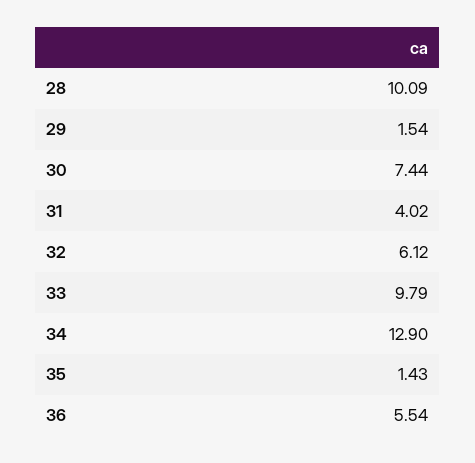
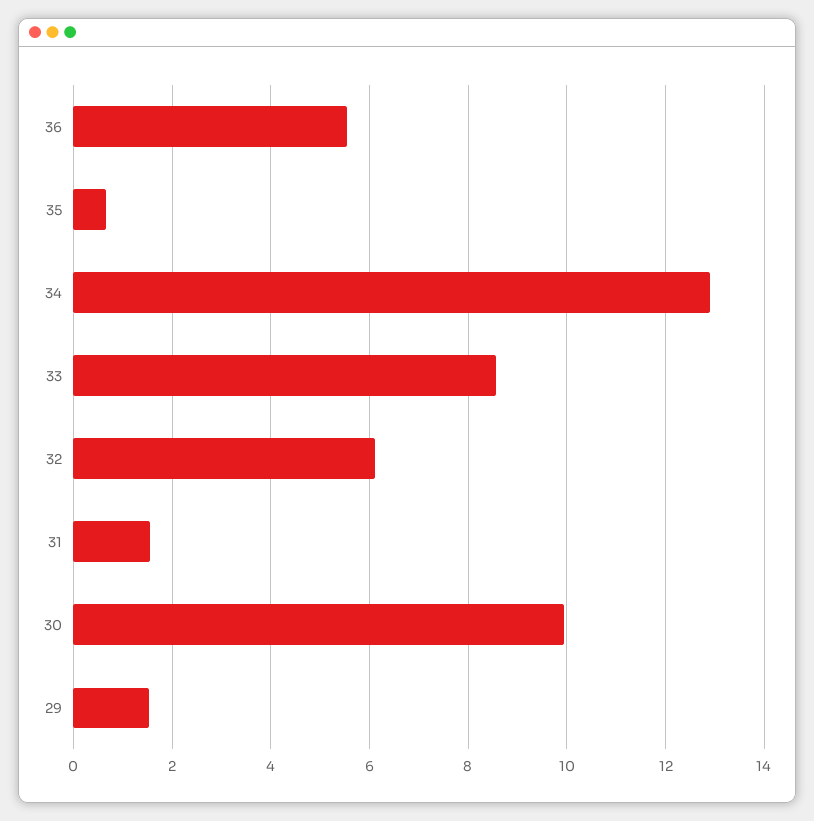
  {
-   "28": 10.09,
    "29": 1.54,
-   "30": 7.44,
+   "30": 10,
-   "31": 4.02,
+   "31": 1.6,
    "32": 6.12,
-   "33": 9.79,
+   "33": 8.6,
    "34": 12.9,
-   "35": 1.43,
+   "35": 0.6,
    "36": 5.54
  }

